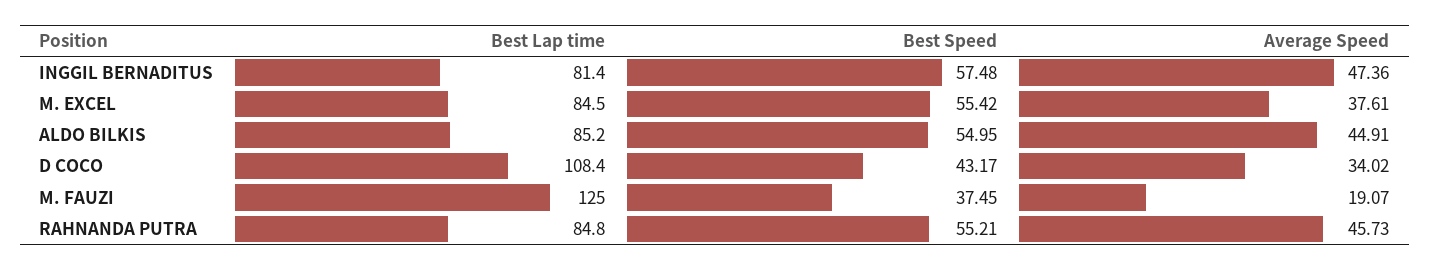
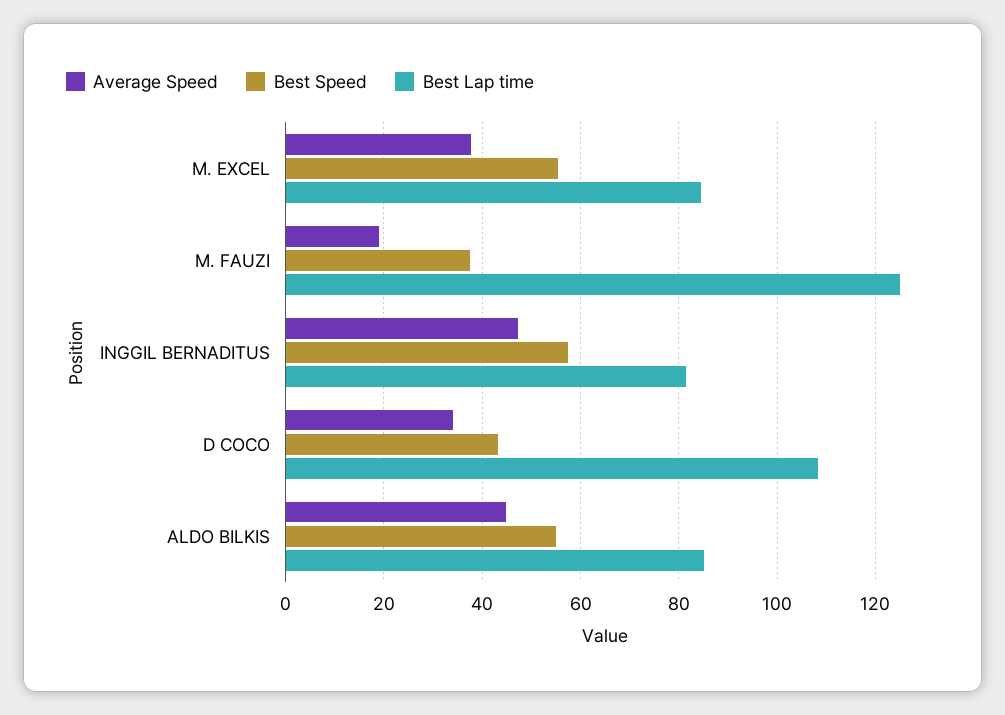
  {
    "Best Lap time": {
      "INGGIL BERNADITUS": 81.4,
      "M. EXCEL": 84.5,
      "ALDO BILKIS": 85.2,
      "D COCO": 108.4,
-     "M. FAUZI": 125,
+     "M. FAUZI": 125
-     "RAHNANDA PUTRA": 84.8
    },
    "Best Speed": {
      "INGGIL BERNADITUS": 57.48,
      "M. EXCEL": 55.42,
      "ALDO BILKIS": 54.95,
      "D COCO": 43.17,
-     "M. FAUZI": 37.45,
+     "M. FAUZI": 37.45
-     "RAHNANDA PUTRA": 55.21
    },
    "Average Speed": {
      "INGGIL BERNADITUS": 47.36,
      "M. EXCEL": 37.61,
      "ALDO BILKIS": 44.91,
      "D COCO": 34.02,
-     "M. FAUZI": 19.07,
+     "M. FAUZI": 19.07
-     "RAHNANDA PUTRA": 45.73
    }
  }

